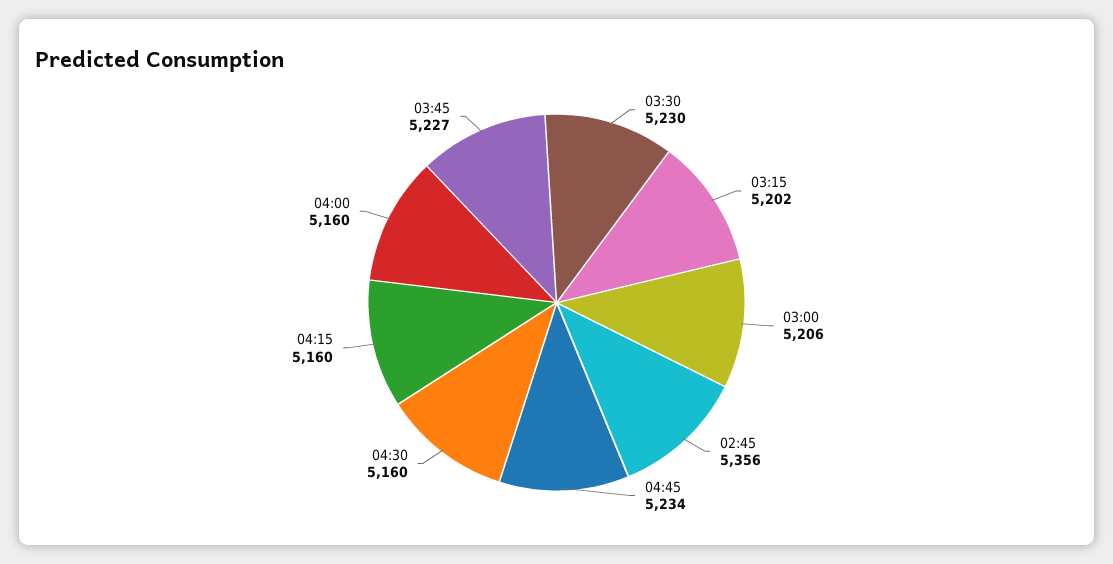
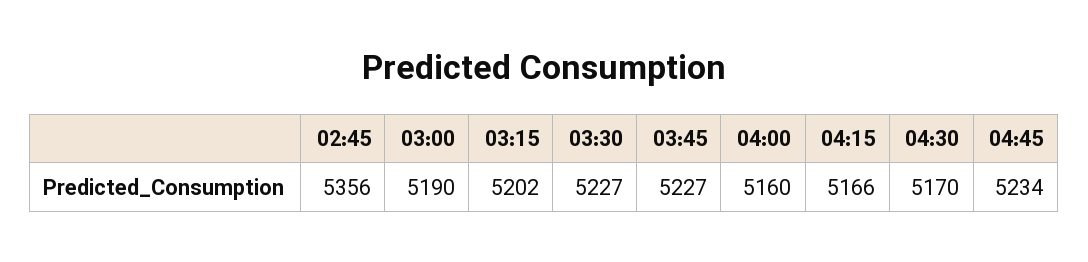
  {
-   "03:30": 5230,
+   "03:30": 5227,
    "03:15": 5202,
-   "03:00": 5206,
+   "03:00": 5190,
    "02:45": 5356,
    "04:45": 5234,
-   "04:30": 5160,
+   "04:30": 5170,
-   "04:15": 5160,
+   "04:15": 5166,
    "04:00": 5160,
    "03:45": 5227
  }

